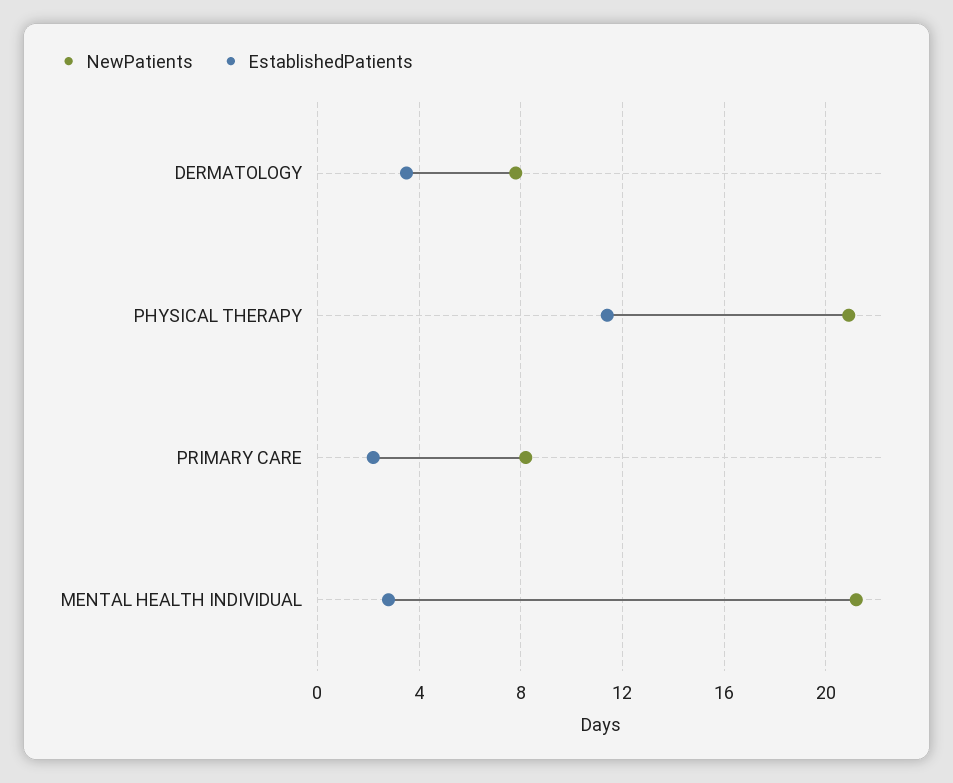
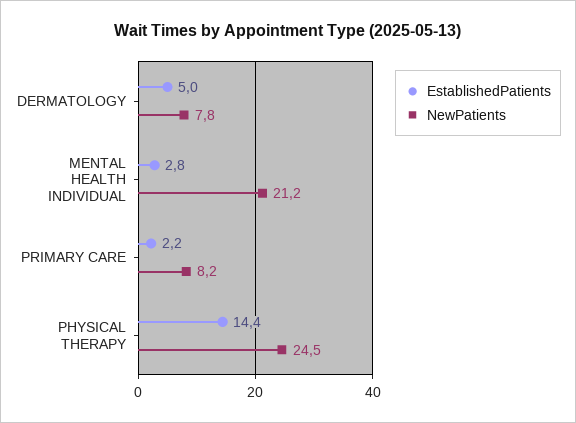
  {
    "NewPatients": {
      "DERMATOLOGY": 7.8,
-     "PHYSICAL THERAPY": 21,
+     "PHYSICAL THERAPY": 24.5,
      "PRIMARY CARE": 8.2,
      "MENTAL HEALTH INDIVIDUAL": 21.2
    },
    "EstablishedPatients": {
-     "DERMATOLOGY": 3.5,
+     "DERMATOLOGY": 5,
-     "PHYSICAL THERAPY": 11.5,
+     "PHYSICAL THERAPY": 14.4,
      "PRIMARY CARE": 2.2,
      "MENTAL HEALTH INDIVIDUAL": 2.8
    }
  }

